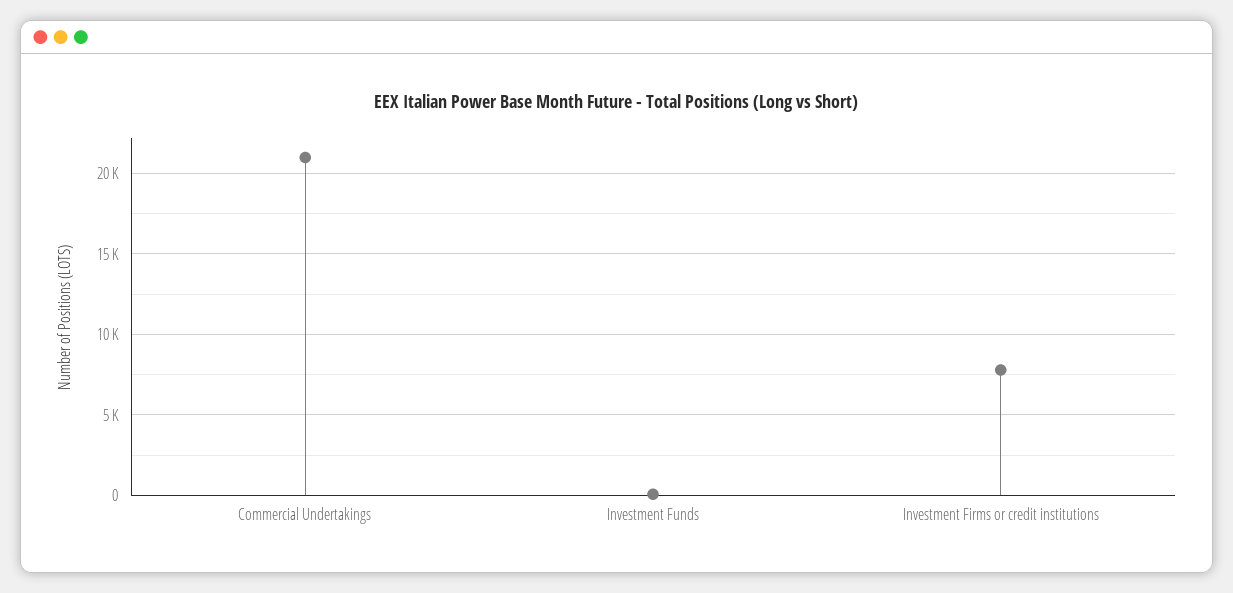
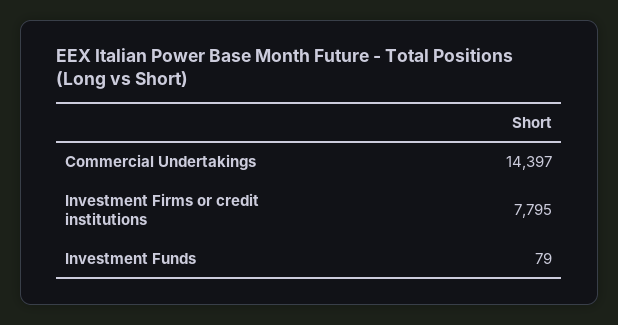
  {
-   "Commercial Undertakings": 21000,
+   "Commercial Undertakings": 14397,
    "Investment Funds": 79,
    "Investment Firms or credit institutions": 7795
  }

